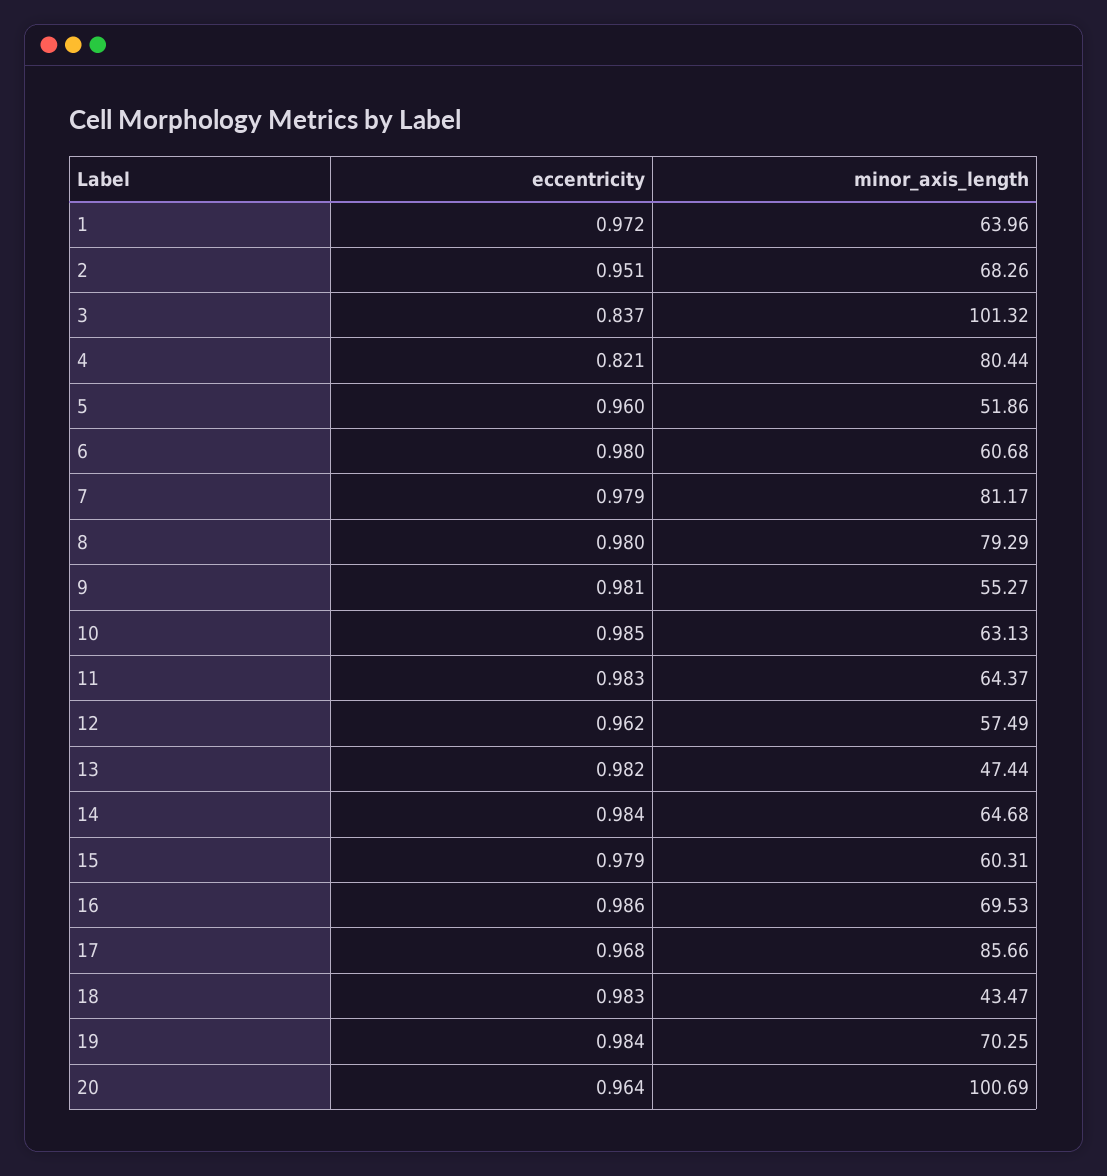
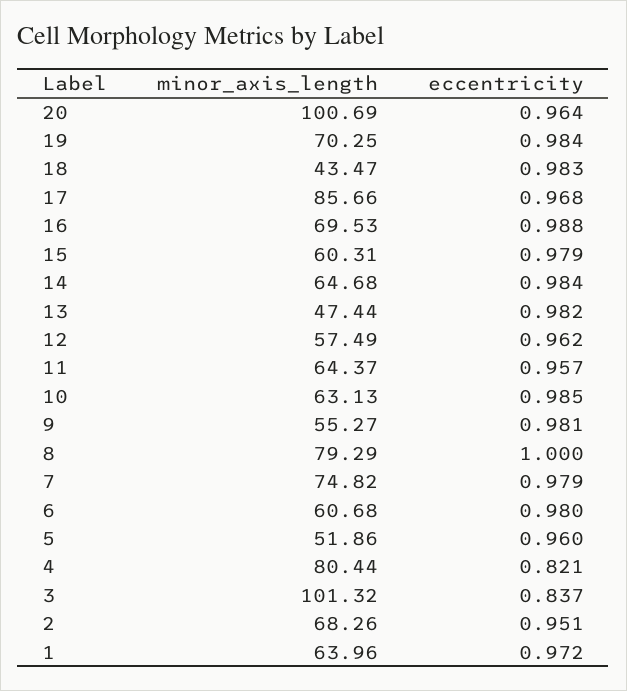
  {
    "eccentricity": {
      "1": 0.972,
      "2": 0.951,
      "3": 0.837,
      "4": 0.821,
      "5": 0.96,
      "6": 0.98,
      "7": 0.979,
-     "8": 0.98,
+     "8": 1,
      "9": 0.981,
      "10": 0.985,
-     "11": 0.983,
+     "11": 0.957,
      "12": 0.962,
      "13": 0.982,
      "14": 0.984,
      "15": 0.979,
-     "16": 0.986,
+     "16": 0.988,
      "17": 0.968,
      "18": 0.983,
      "19": 0.984,
      "20": 0.964
    },
    "minor_axis_length": {
      "1": 63.96,
      "2": 68.26,
      "3": 101.32,
      "4": 80.44,
      "5": 51.86,
      "6": 60.68,
-     "7": 81.17,
+     "7": 74.82,
      "8": 79.29,
      "9": 55.27,
      "10": 63.13,
      "11": 64.37,
      "12": 57.49,
      "13": 47.44,
      "14": 64.68,
      "15": 60.31,
      "16": 69.53,
      "17": 85.66,
      "18": 43.47,
      "19": 70.25,
      "20": 100.69
    }
  }

